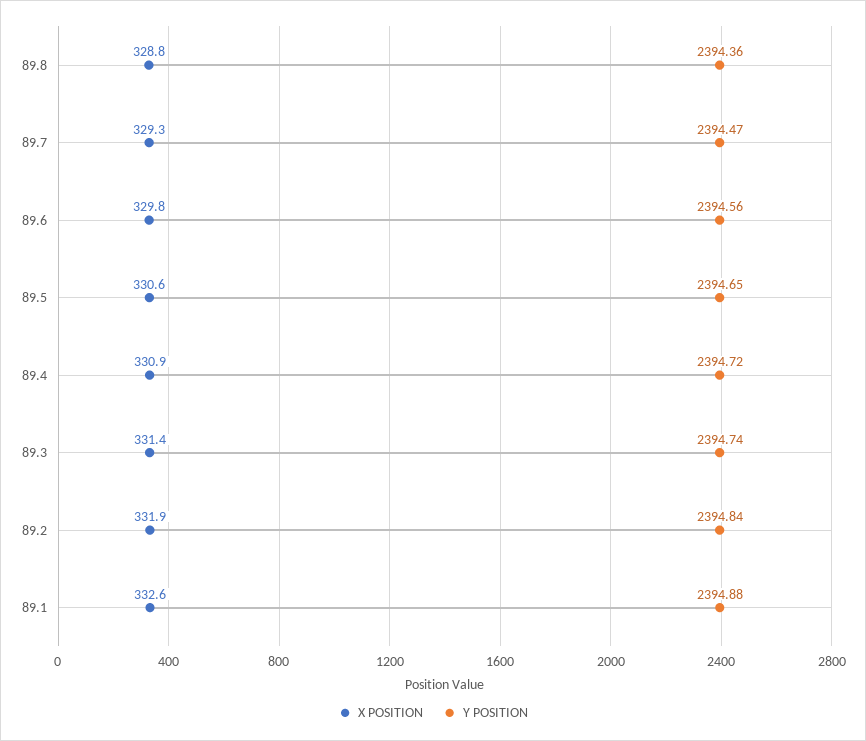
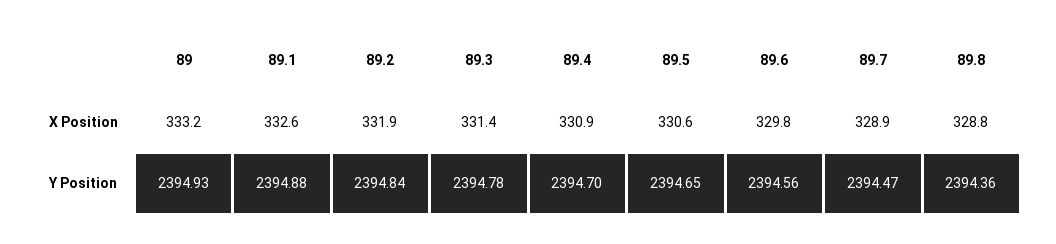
  {
    "X POSITION": {
      "89.8": 328.8,
-     "89.7": 329.3,
+     "89.7": 328.9,
      "89.6": 329.8,
      "89.5": 330.6,
      "89.4": 330.9,
      "89.3": 331.4,
      "89.2": 331.9,
-     "89.1": 332.6
+     "89.1": 332.6,
+     "89": 333.2
    },
    "Y POSITION": {
      "89.8": 2394.36,
      "89.7": 2394.47,
      "89.6": 2394.56,
      "89.5": 2394.65,
-     "89.4": 2394.72,
+     "89.4": 2394.7,
-     "89.3": 2394.74,
+     "89.3": 2394.78,
      "89.2": 2394.84,
-     "89.1": 2394.88
+     "89.1": 2394.88,
+     "89": 2394.93
    }
  }

